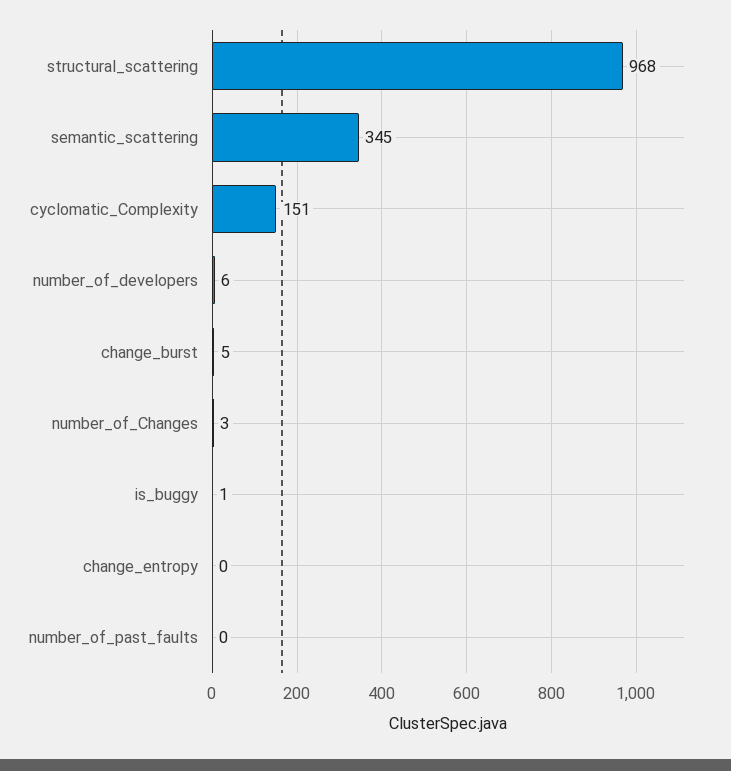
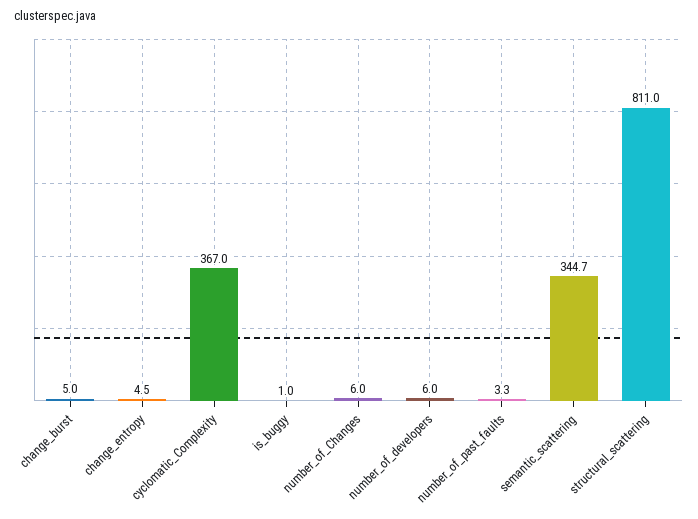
  {
-   "structural_scattering": 968,
+   "structural_scattering": 811,
    "semantic_scattering": 344.7,
-   "cyclomatic_Complexity": 151,
+   "cyclomatic_Complexity": 367,
    "number_of_developers": 6,
    "change_burst": 5,
-   "number_of_Changes": 3,
+   "number_of_Changes": 6,
    "is_buggy": 1,
-   "change_entropy": 0,
+   "change_entropy": 4.5,
-   "number_of_past_faults": 0
+   "number_of_past_faults": 3.3
  }

